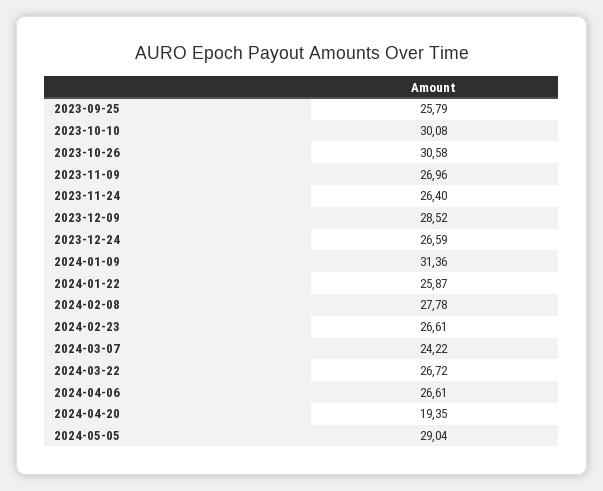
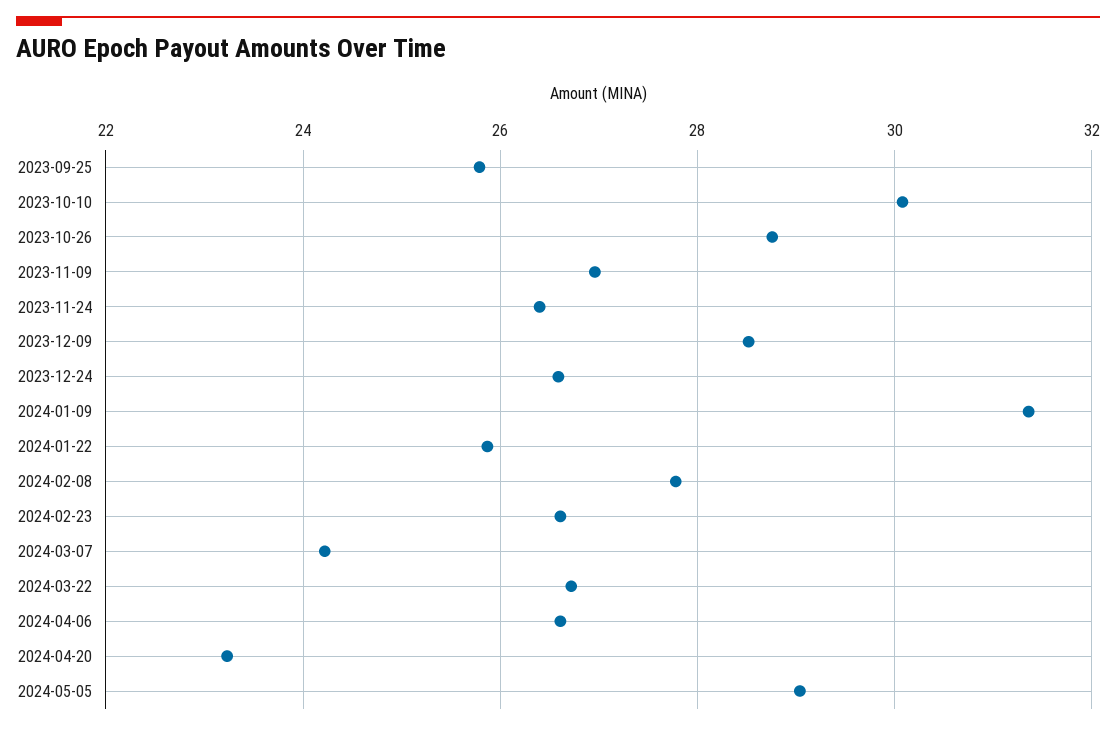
  {
    "2023-09-25": 25.79,
    "2023-10-10": 30.08,
-   "2023-10-26": 30.58,
+   "2023-10-26": 28.8,
    "2023-11-09": 26.96,
    "2023-11-24": 26.4,
    "2023-12-09": 28.52,
    "2023-12-24": 26.59,
    "2024-01-09": 31.36,
    "2024-01-22": 25.87,
    "2024-02-08": 27.78,
    "2024-02-23": 26.61,
    "2024-03-07": 24.22,
    "2024-03-22": 26.72,
    "2024-04-06": 26.61,
-   "2024-04-20": 19.35,
+   "2024-04-20": 23.2,
    "2024-05-05": 29.04
  }

